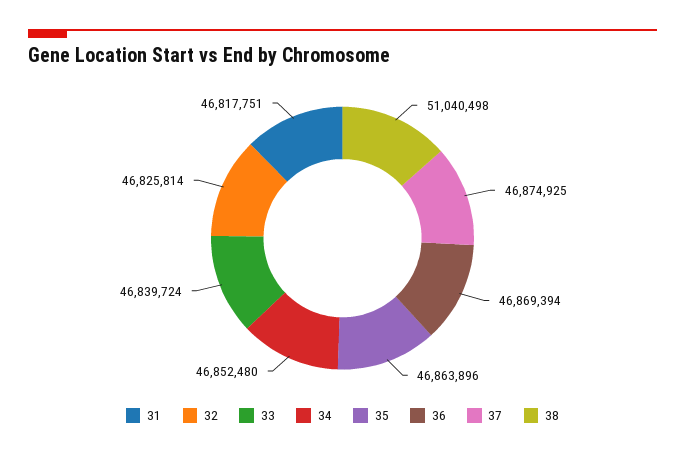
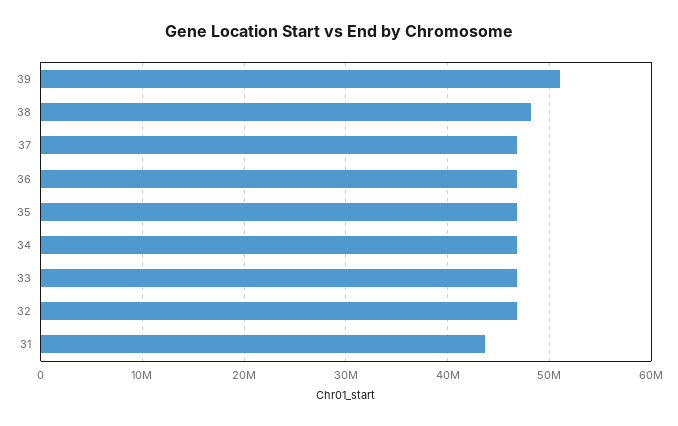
  {
-   "31": 46817751,
+   "31": 44000000,
    "32": 46825814,
    "33": 46839724,
    "34": 46852480,
    "35": 46863896,
    "36": 46869394,
    "37": 46874925,
-   "38": 51040498
+   "38": 48000000,
+   "39": 51000000
  }

